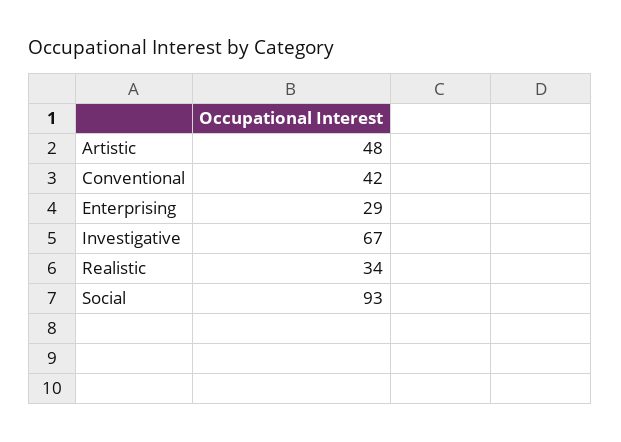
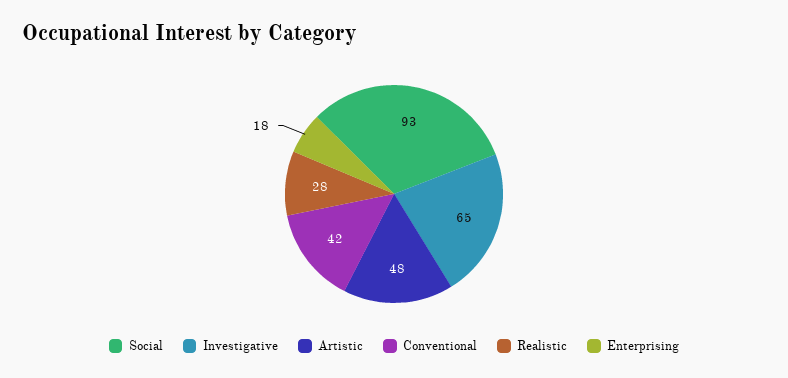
  {
    "Artistic": 48,
    "Conventional": 42,
-   "Enterprising": 29,
+   "Enterprising": 18,
-   "Investigative": 67,
+   "Investigative": 65,
-   "Realistic": 34,
+   "Realistic": 28,
    "Social": 93
  }

